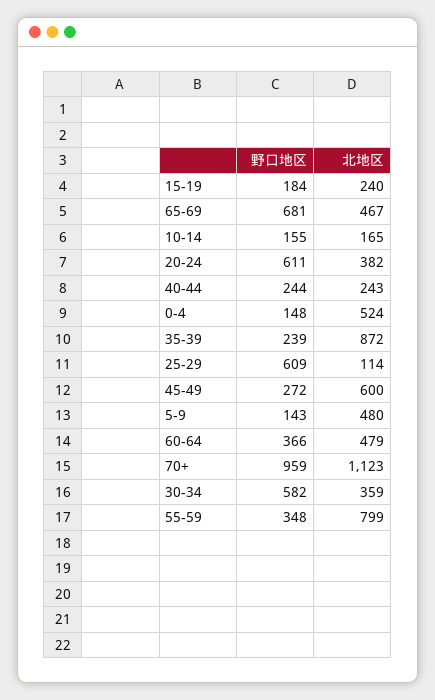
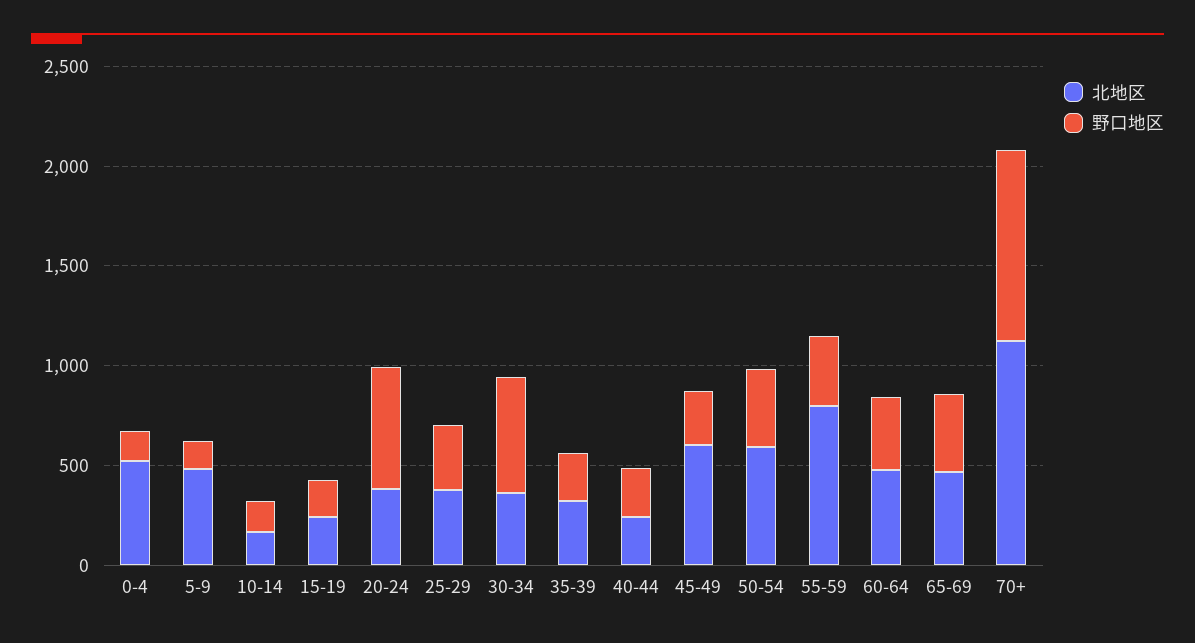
  {
    "野口地区": {
      "15-19": 184,
-     "65-69": 681,
+     "65-69": 400,
      "10-14": 155,
      "20-24": 611,
      "40-44": 244,
      "0-4": 148,
      "35-39": 239,
-     "25-29": 609,
+     "25-29": 300,
      "45-49": 272,
      "5-9": 143,
      "60-64": 366,
      "70+": 959,
      "30-34": 582,
-     "55-59": 348
+     "55-59": 348,
+     "50-54": 400
    },
    "北地区": {
      "15-19": 240,
      "65-69": 467,
      "10-14": 165,
      "20-24": 382,
      "40-44": 243,
      "0-4": 524,
-     "35-39": 872,
+     "35-39": 300,
-     "25-29": 114,
+     "25-29": 400,
      "45-49": 600,
      "5-9": 480,
      "60-64": 479,
      "70+": 1123,
      "30-34": 359,
-     "55-59": 799
+     "55-59": 799,
+     "50-54": 600
    }
  }

